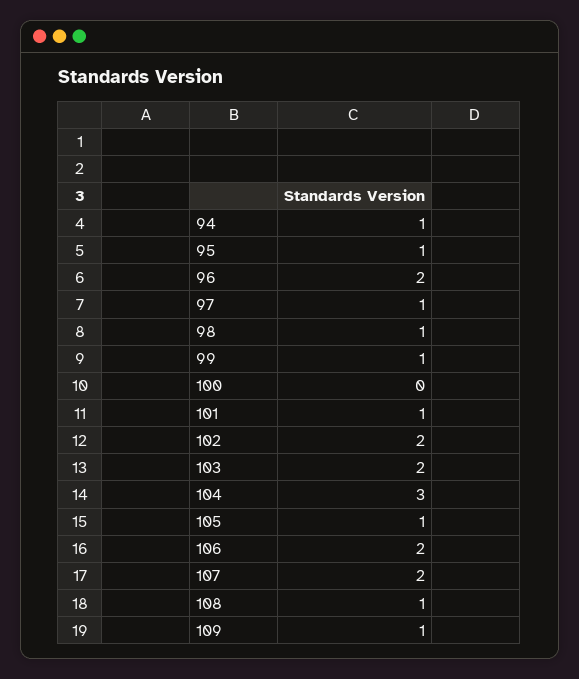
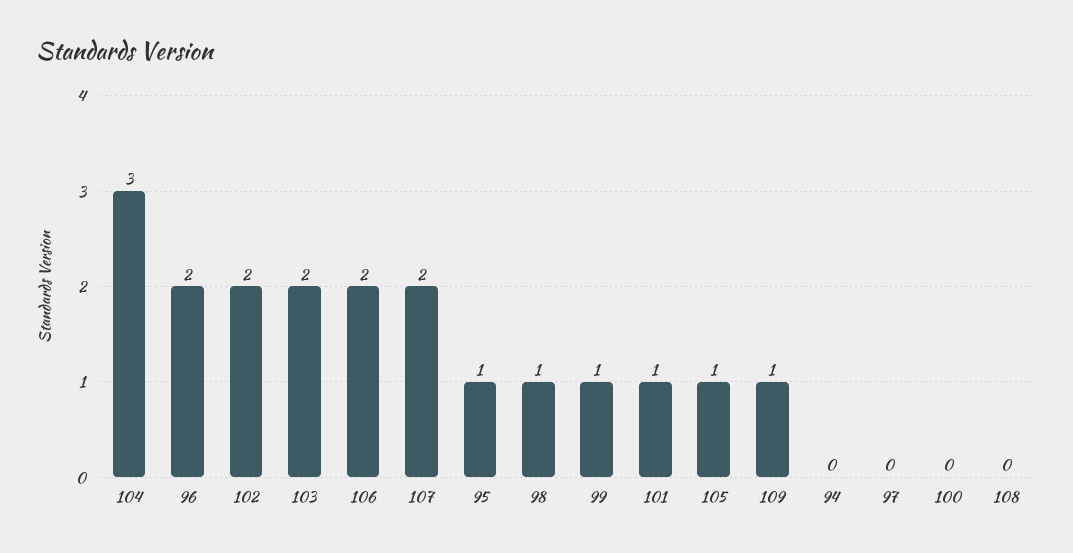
  {
-   "94": 1,
+   "94": 0,
    "95": 1,
    "96": 2,
-   "97": 1,
+   "97": 0,
    "98": 1,
    "99": 1,
    "100": 0,
    "101": 1,
    "102": 2,
    "103": 2,
    "104": 3,
    "105": 1,
    "106": 2,
    "107": 2,
-   "108": 1,
+   "108": 0,
    "109": 1
  }

